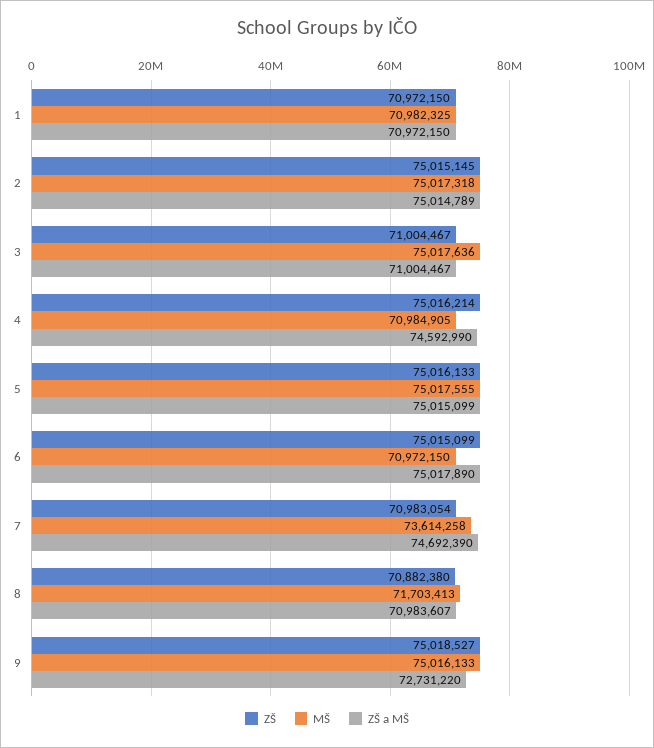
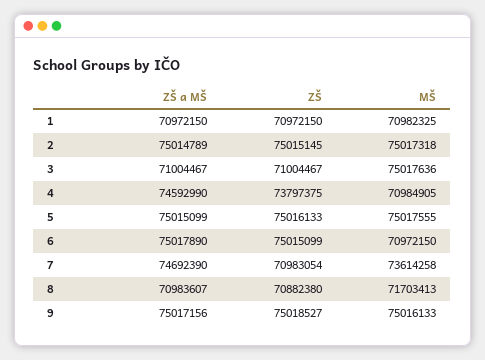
  {
    "ZŠ": {
      "1": 70972150,
      "2": 75015145,
      "3": 71004467,
-     "4": 75016214,
+     "4": 73797375,
      "5": 75016133,
      "6": 75015099,
      "7": 70983054,
      "8": 70882380,
      "9": 75018527
    },
    "MŠ": {
      "1": 70982325,
      "2": 75017318,
      "3": 75017636,
      "4": 70984905,
      "5": 75017555,
      "6": 70972150,
      "7": 73614258,
      "8": 71703413,
      "9": 75016133
    },
    "ZŠ a MŠ": {
      "1": 70972150,
      "2": 75014789,
      "3": 71004467,
      "4": 74592990,
      "5": 75015099,
      "6": 75017890,
      "7": 74692390,
      "8": 70983607,
-     "9": 72731220
+     "9": 75017156
    }
  }

